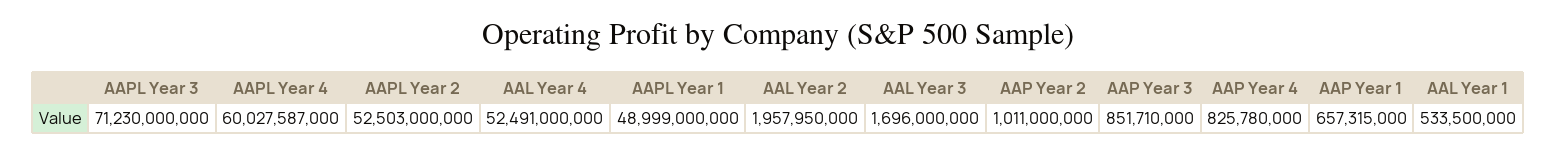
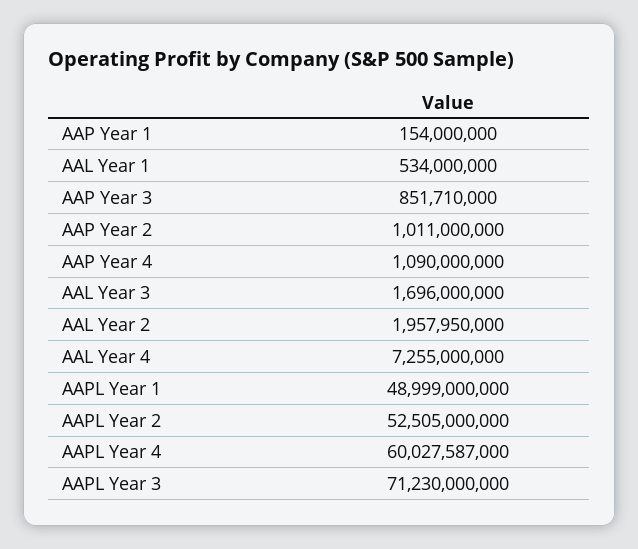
  {
    "AAPL Year 3": 71230000000,
    "AAPL Year 4": 60027587000,
-   "AAPL Year 2": 52503000000,
+   "AAPL Year 2": 52505000000,
-   "AAL Year 4": 52491000000,
+   "AAL Year 4": 7255000000,
    "AAPL Year 1": 48999000000,
    "AAL Year 2": 1957950000,
    "AAL Year 3": 1696000000,
    "AAP Year 2": 1011000000,
    "AAP Year 3": 851710000,
-   "AAP Year 4": 825780000,
+   "AAP Year 4": 1090000000,
-   "AAP Year 1": 657315000,
+   "AAP Year 1": 154000000,
-   "AAL Year 1": 533500000
+   "AAL Year 1": 534000000
  }

